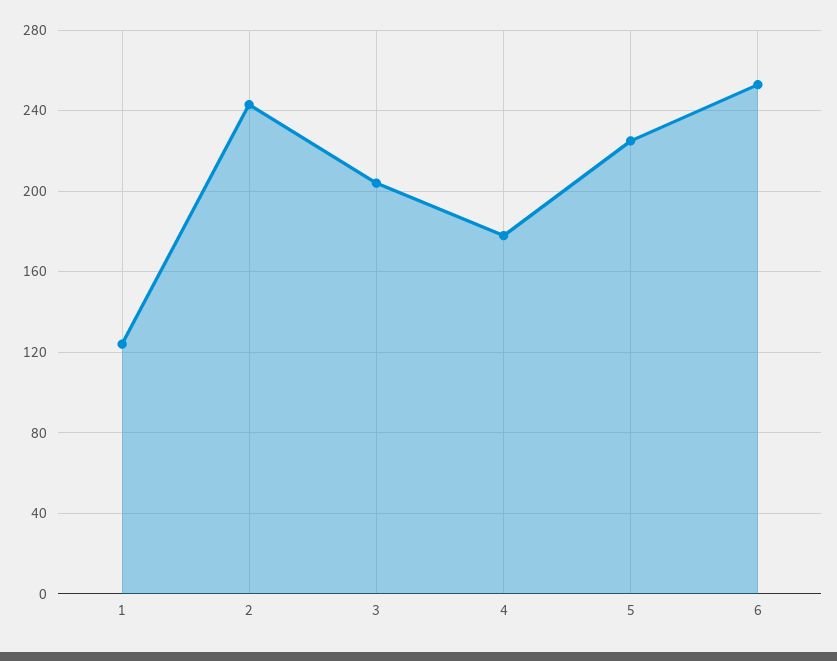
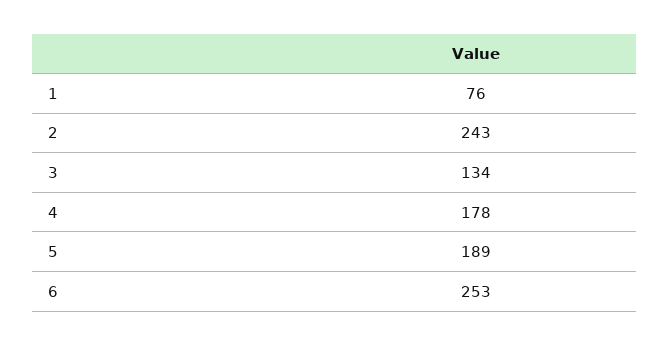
  {
-   "1": 125,
+   "1": 76,
    "2": 243,
-   "3": 205,
+   "3": 134,
    "4": 178,
-   "5": 225,
+   "5": 189,
    "6": 253
  }

